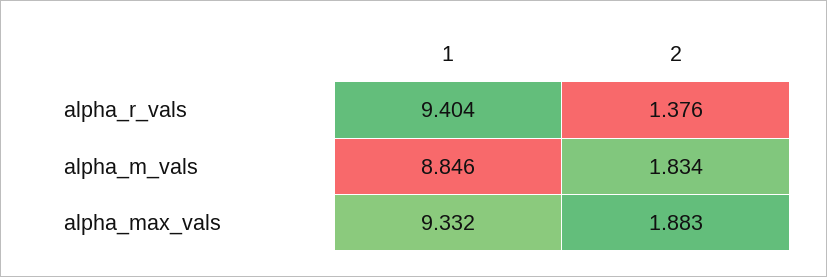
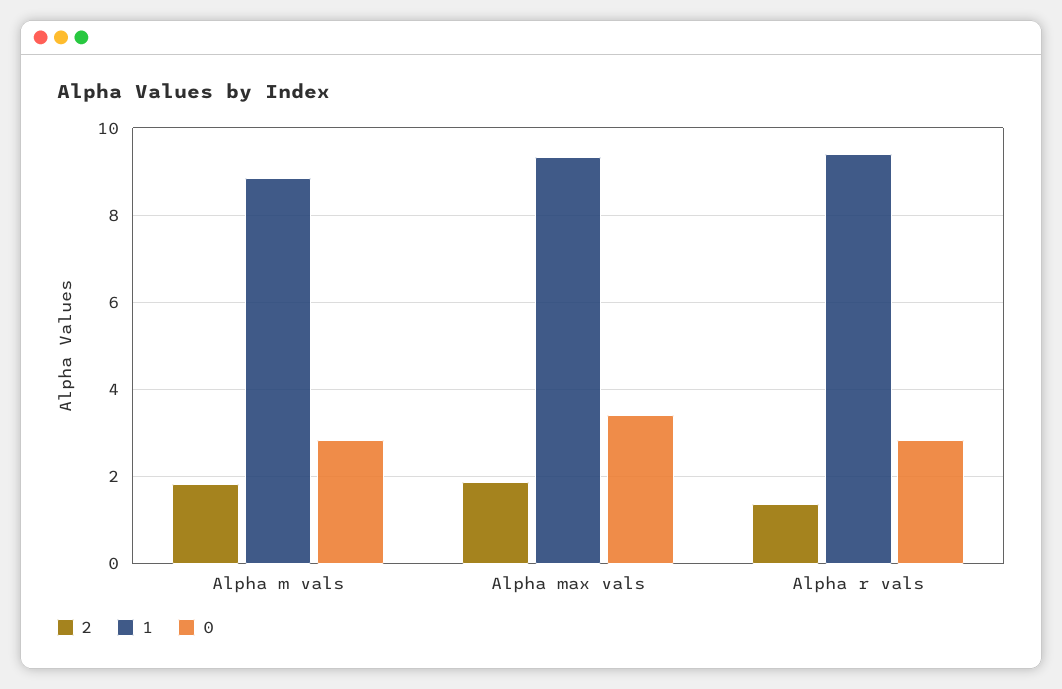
  {
    "1": {
      "alpha_r_vals": 9.404,
      "alpha_m_vals": 8.846,
      "alpha_max_vals": 9.332
    },
    "2": {
      "alpha_r_vals": 1.376,
      "alpha_m_vals": 1.834,
      "alpha_max_vals": 1.883
-   }
+   },
+   "0": {
+     "alpha_m_vals": 2.8,
+     "alpha_max_vals": 3.4,
+     "alpha_r_vals": 2.8
+   }
  }

